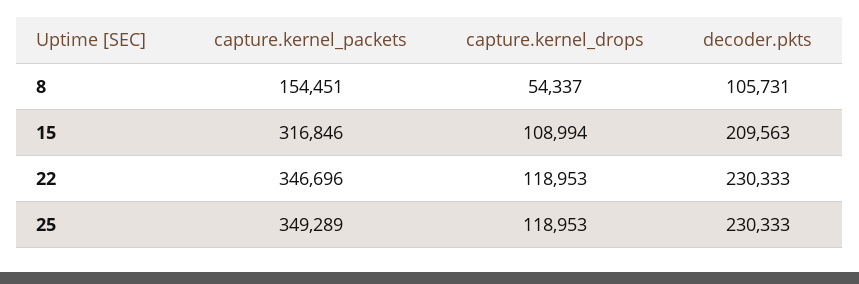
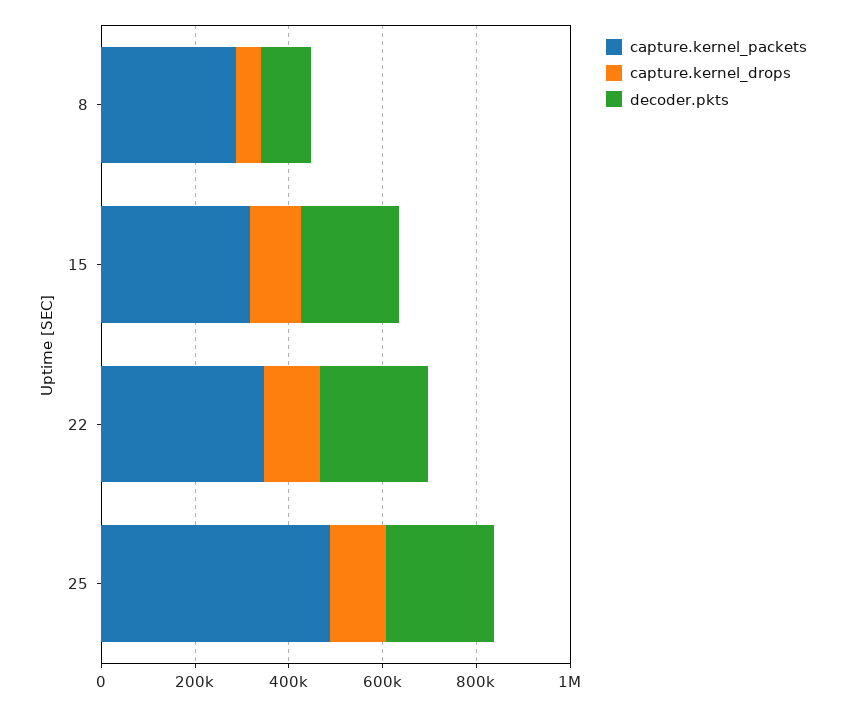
  {
    "capture.kernel_packets": {
-     "8": 154451,
+     "8": 300000,
      "15": 316846,
      "22": 346696,
-     "25": 349289
+     "25": 500000
    },
    "capture.kernel_drops": {
      "8": 54337,
      "15": 108994,
      "22": 118953,
      "25": 118953
    },
    "decoder.pkts": {
      "8": 105731,
      "15": 209563,
      "22": 230333,
      "25": 230333
    }
  }

